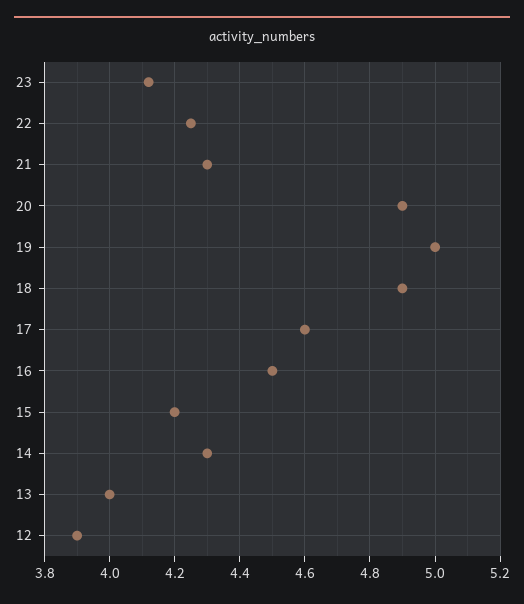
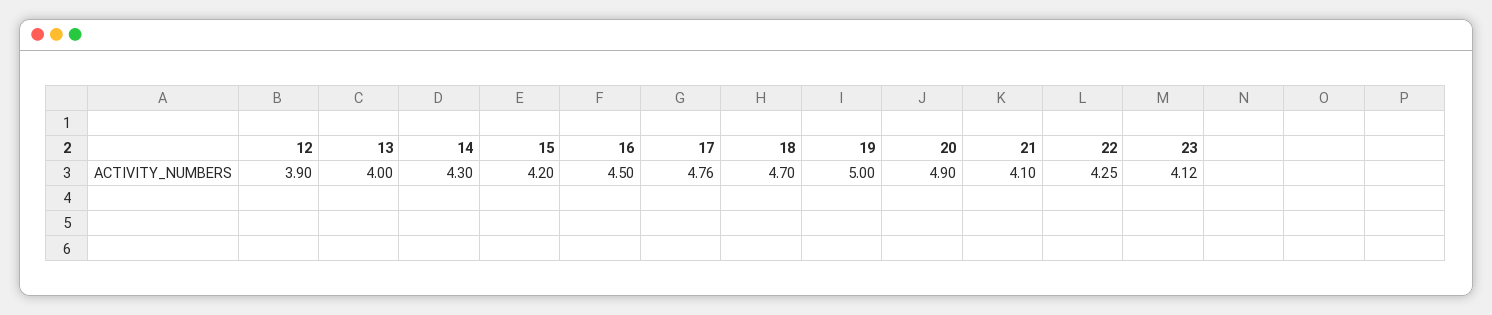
  {
    "23": 4.12,
    "22": 4.25,
-   "21": 4.3,
+   "21": 4.1,
    "20": 4.9,
    "19": 5,
-   "18": 4.9,
+   "18": 4.7,
-   "17": 4.6,
+   "17": 4.76,
    "16": 4.5,
    "15": 4.2,
    "14": 4.3,
    "13": 4,
    "12": 3.9
  }

